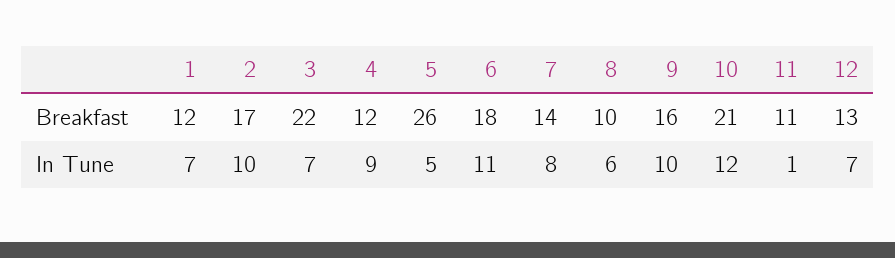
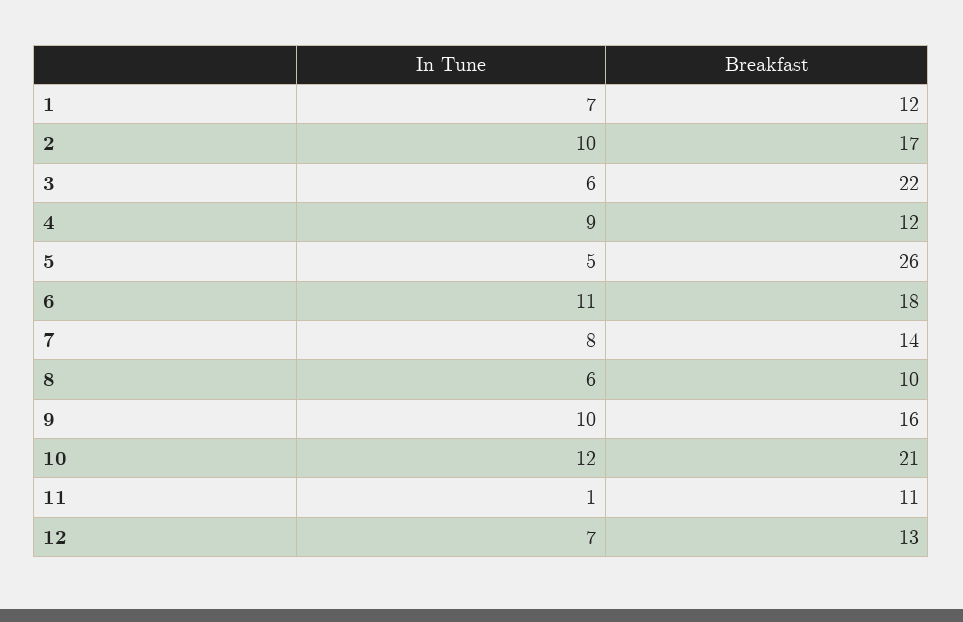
  {
    "1": {
      "Breakfast": 12,
      "In Tune": 7
    },
    "2": {
      "Breakfast": 17,
      "In Tune": 10
    },
    "3": {
      "Breakfast": 22,
-     "In Tune": 7
+     "In Tune": 6
    },
    "4": {
      "Breakfast": 12,
      "In Tune": 9
    },
    "5": {
      "Breakfast": 26,
      "In Tune": 5
    },
    "6": {
      "Breakfast": 18,
      "In Tune": 11
    },
    "7": {
      "Breakfast": 14,
      "In Tune": 8
    },
    "8": {
      "Breakfast": 10,
      "In Tune": 6
    },
    "9": {
      "Breakfast": 16,
      "In Tune": 10
    },
    "10": {
      "Breakfast": 21,
      "In Tune": 12
    },
    "11": {
      "Breakfast": 11,
      "In Tune": 1
    },
    "12": {
      "Breakfast": 13,
      "In Tune": 7
    }
  }

